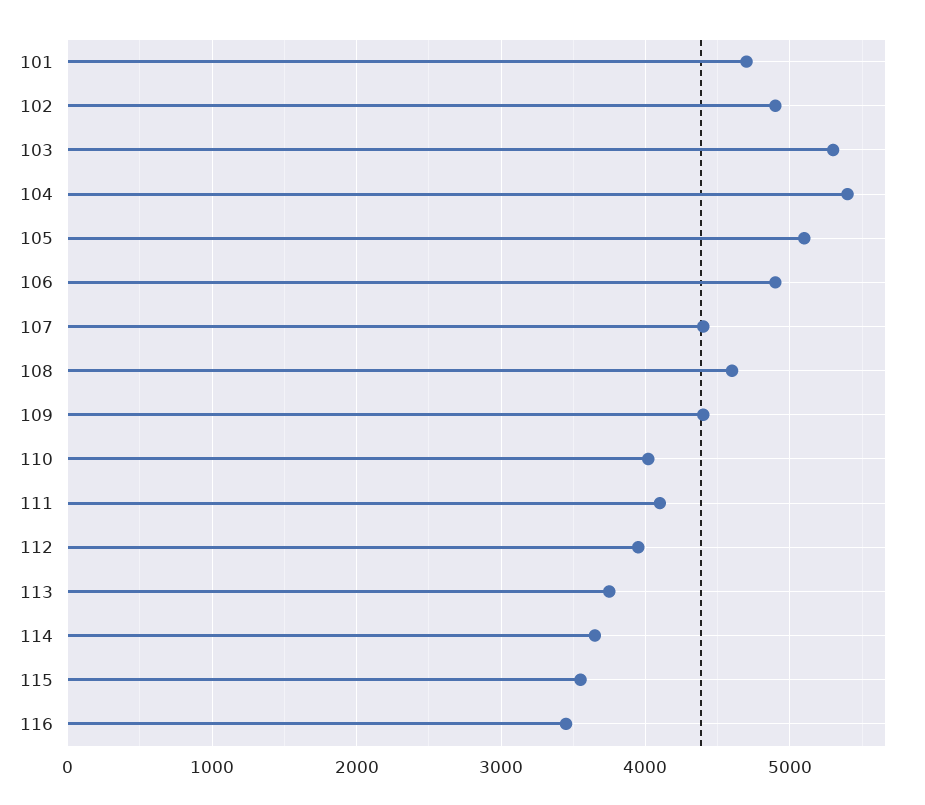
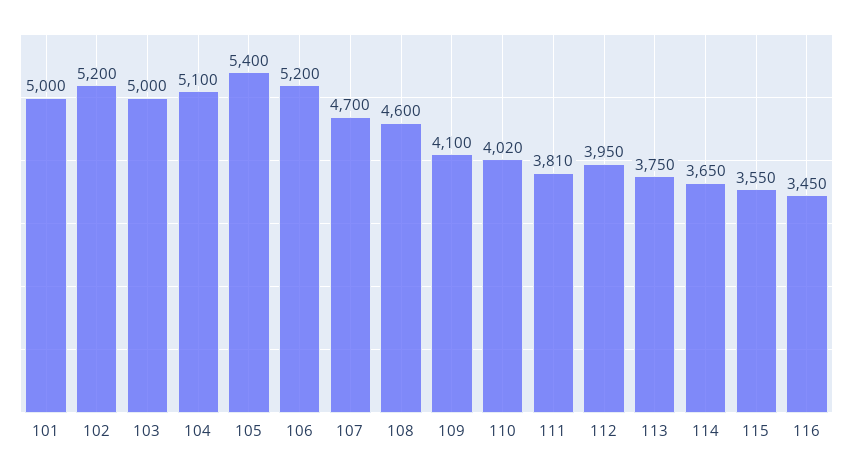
  {
-   "101": 4700,
+   "101": 5000,
-   "102": 4900,
+   "102": 5200,
-   "103": 5300,
+   "103": 5000,
-   "104": 5400,
+   "104": 5100,
-   "105": 5100,
+   "105": 5400,
-   "106": 4900,
+   "106": 5200,
-   "107": 4400,
+   "107": 4700,
    "108": 4600,
-   "109": 4400,
+   "109": 4100,
    "110": 4020,
-   "111": 4100,
+   "111": 3810,
    "112": 3950,
    "113": 3750,
    "114": 3650,
    "115": 3550,
    "116": 3450
  }

